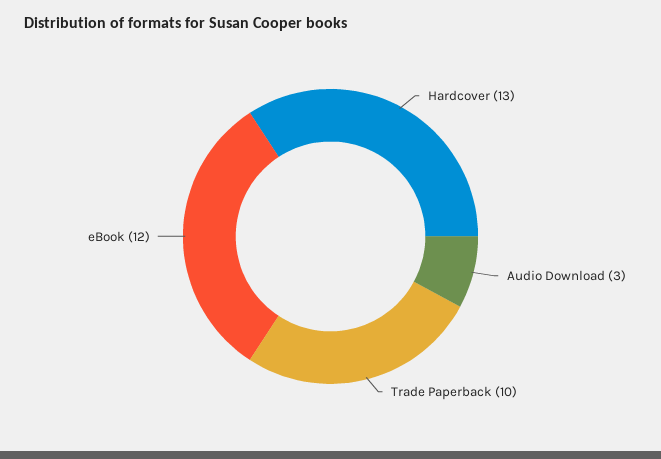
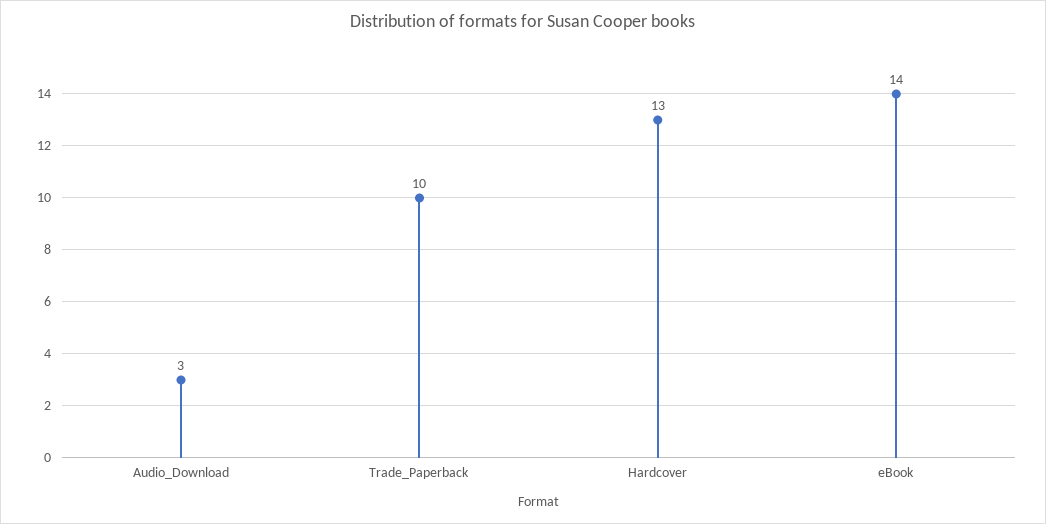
  {
    "Hardcover": 13,
    "Audio Download": 3,
    "Trade Paperback": 10,
-   "eBook": 12
+   "eBook": 14
  }

